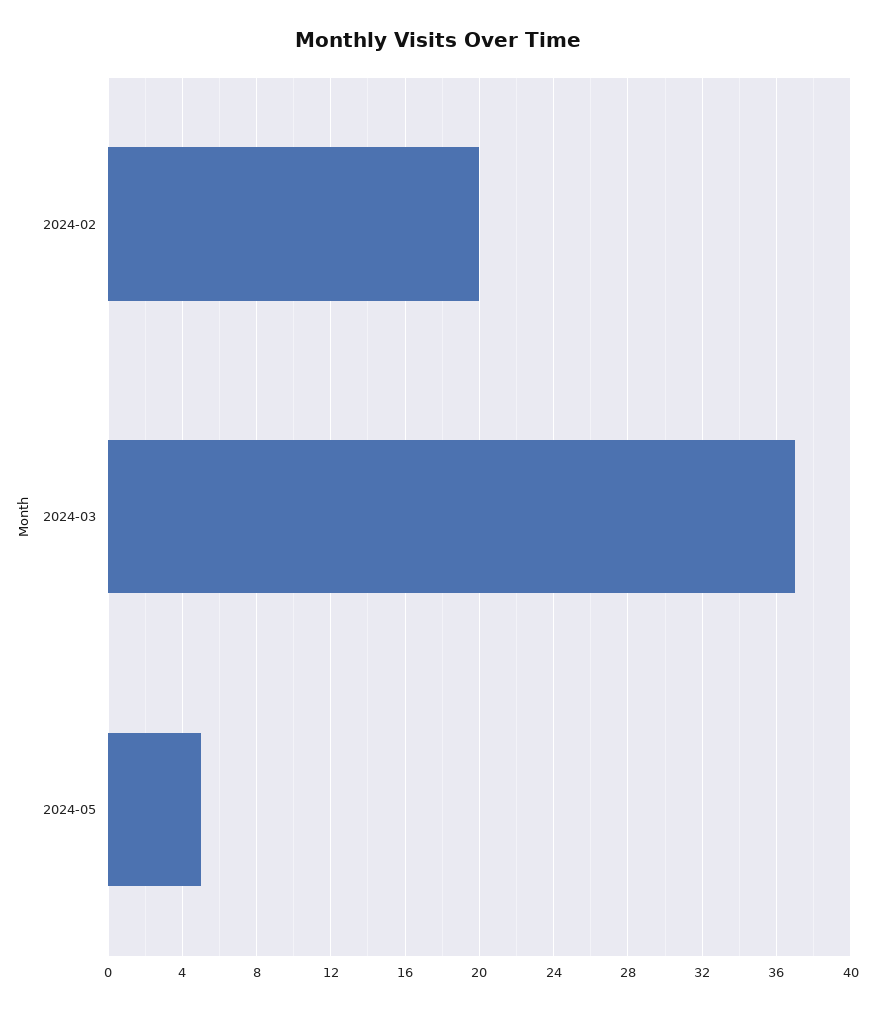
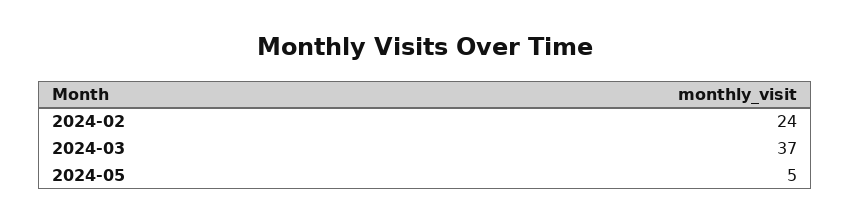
  {
-   "2024-02": 20,
+   "2024-02": 24,
    "2024-03": 37,
    "2024-05": 5
  }

